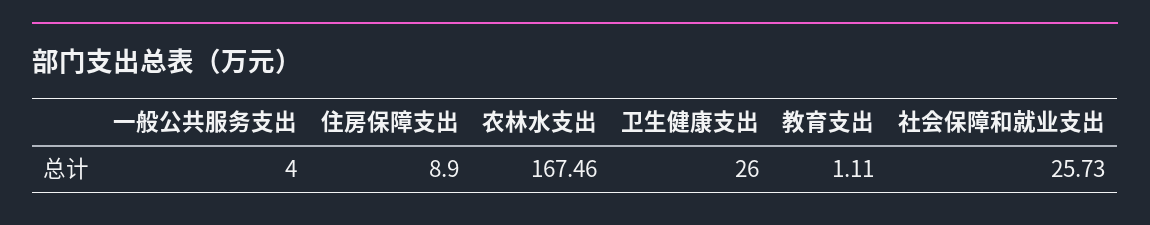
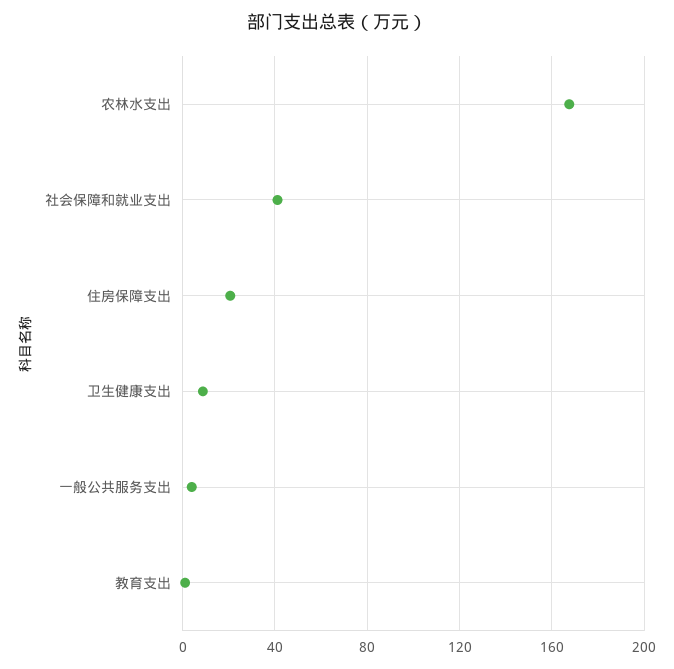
  {
    "一般公共服务支出": 4,
-   "住房保障支出": 8.9,
+   "住房保障支出": 20,
    "农林水支出": 167.46,
-   "卫生健康支出": 26,
+   "卫生健康支出": 10,
    "教育支出": 1.11,
-   "社会保障和就业支出": 25.73
+   "社会保障和就业支出": 40
  }

